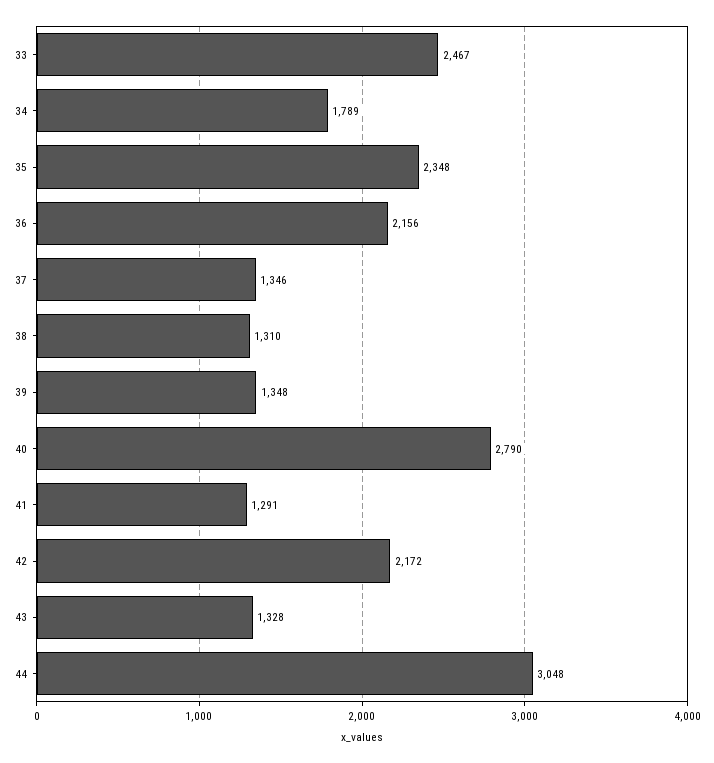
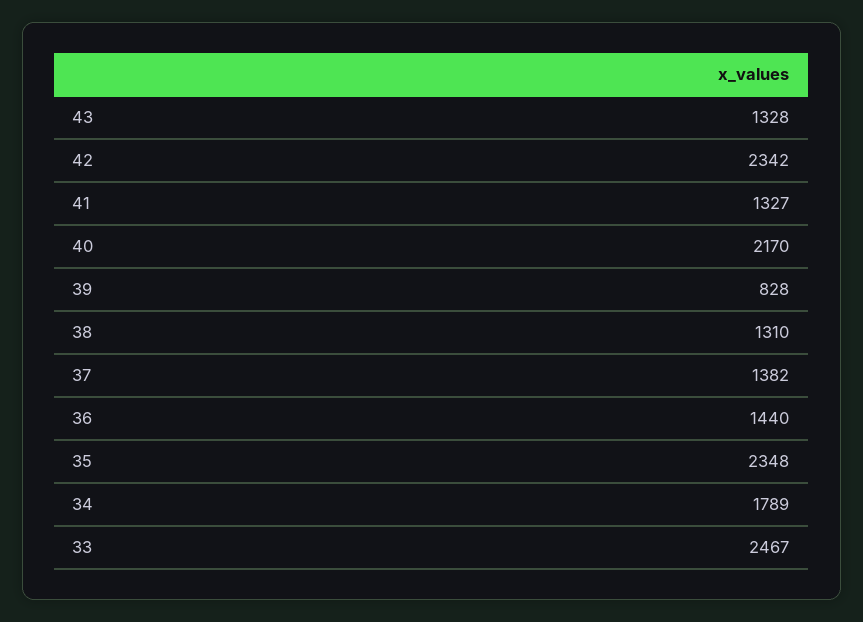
  {
    "33": 2467,
    "34": 1789,
    "35": 2348,
-   "36": 2156,
+   "36": 1440,
-   "37": 1346,
+   "37": 1382,
    "38": 1310,
-   "39": 1348,
+   "39": 828,
-   "40": 2790,
+   "40": 2170,
-   "41": 1291,
+   "41": 1327,
-   "42": 2172,
+   "42": 2342,
-   "43": 1328,
+   "43": 1328
-   "44": 3048
  }

